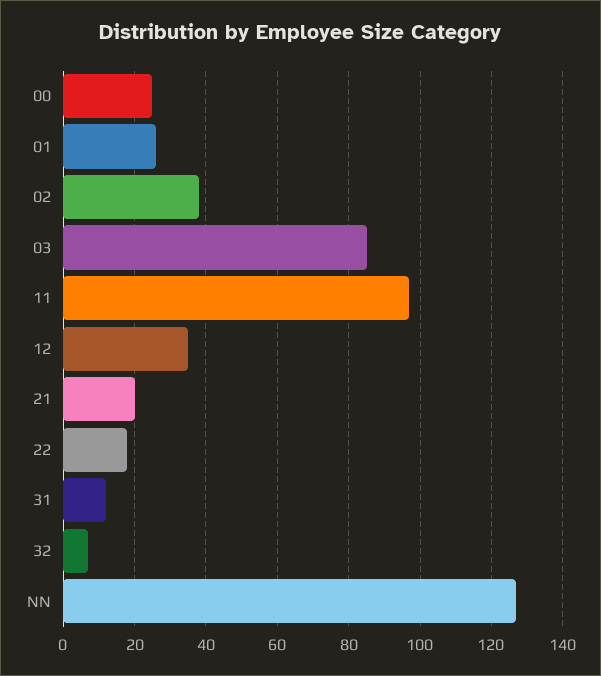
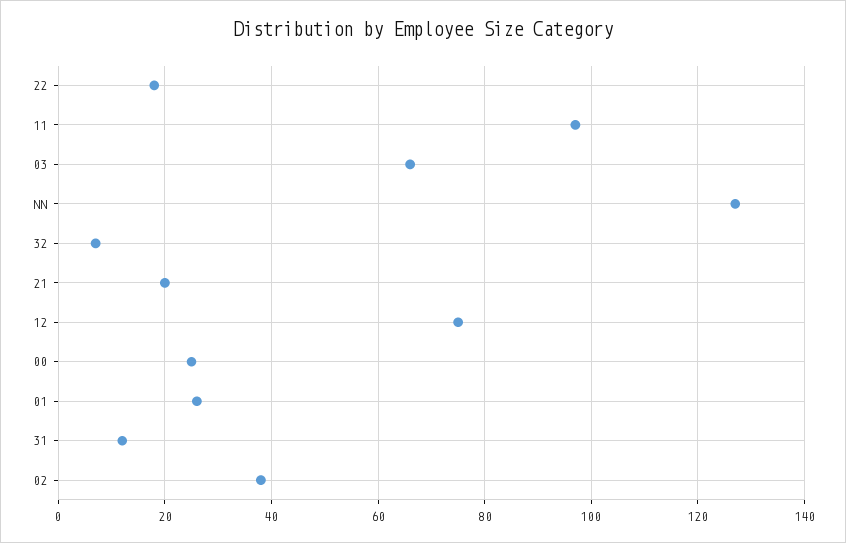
  {
    "00": 25,
    "01": 25,
    "02": 40,
-   "03": 85,
+   "03": 65,
    "11": 95,
-   "12": 35,
+   "12": 75,
    "21": 20,
    "22": 20,
    "31": 10,
    "32": 5,
    "NN": 125
  }

